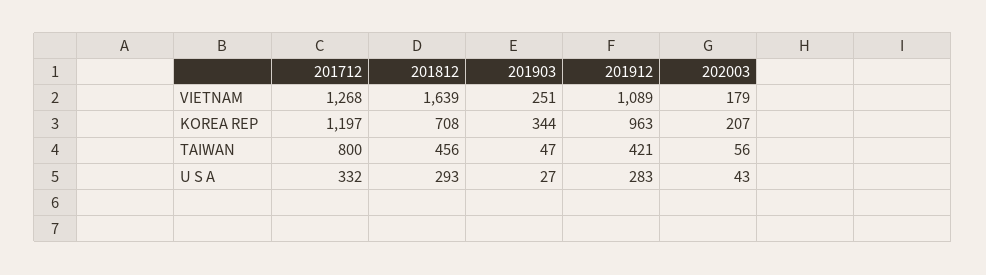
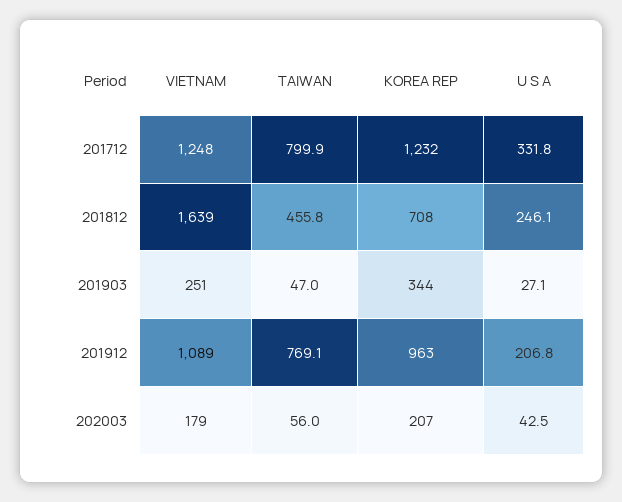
  {
    "201712": {
-     "VIETNAM": 1268,
+     "VIETNAM": 1248,
-     "KOREA REP": 1197,
+     "KOREA REP": 1232,
      "TAIWAN": 799.9,
      "U S A": 331.8
    },
    "201812": {
      "VIETNAM": 1639,
      "KOREA REP": 708,
      "TAIWAN": 455.8,
-     "U S A": 293
+     "U S A": 246.1
    },
    "201903": {
      "VIETNAM": 251,
      "KOREA REP": 344,
      "TAIWAN": 47,
      "U S A": 27.1
    },
    "201912": {
      "VIETNAM": 1089,
      "KOREA REP": 963,
-     "TAIWAN": 421,
+     "TAIWAN": 769.1,
-     "U S A": 283
+     "U S A": 206.8
    },
    "202003": {
      "VIETNAM": 179,
      "KOREA REP": 207,
      "TAIWAN": 56,
      "U S A": 42.5
    }
  }

